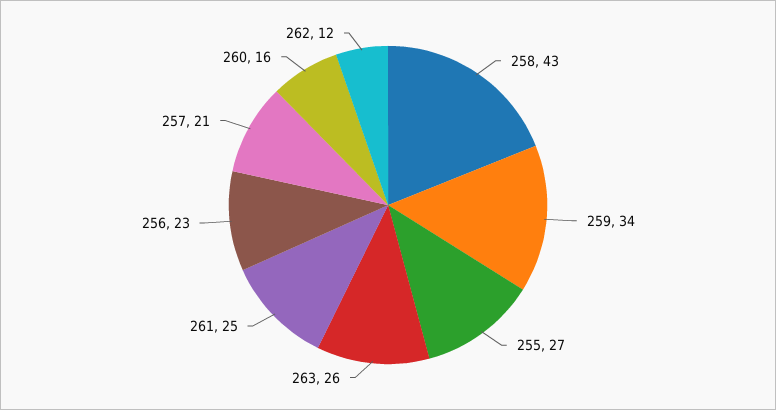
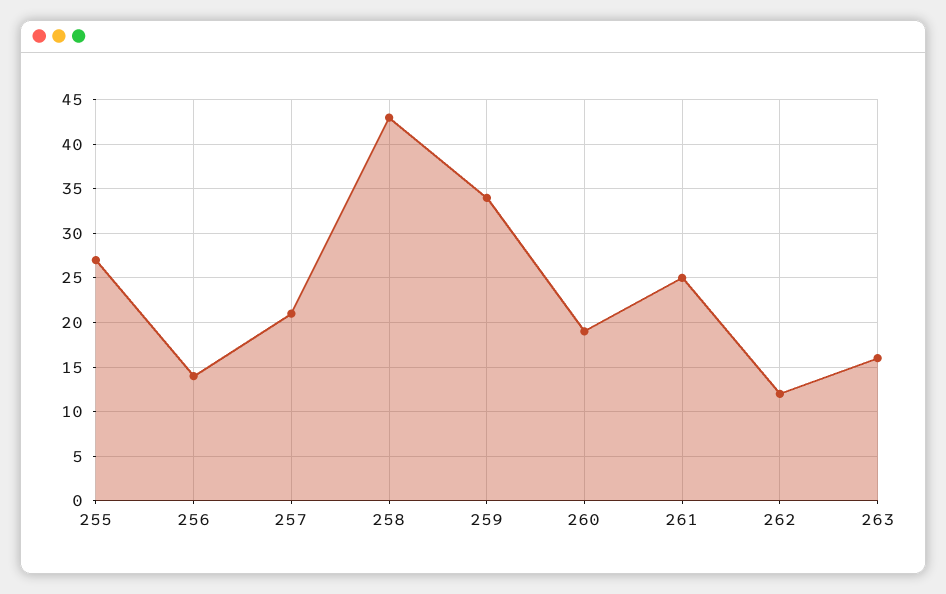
  {
    "258": 43,
    "259": 34,
    "255": 27,
-   "263": 26,
+   "263": 16,
    "261": 25,
-   "256": 23,
+   "256": 14,
    "257": 21,
-   "260": 16,
+   "260": 19,
    "262": 12
  }

